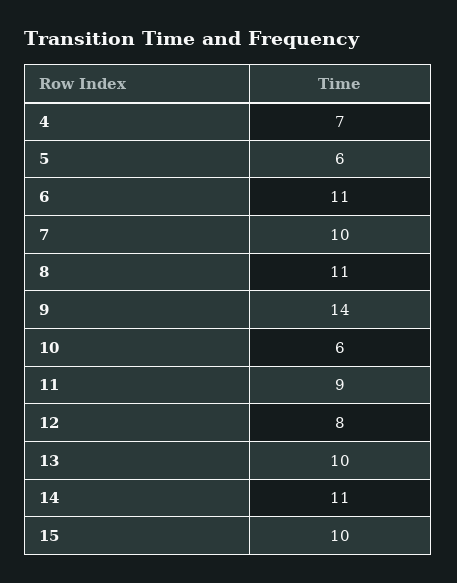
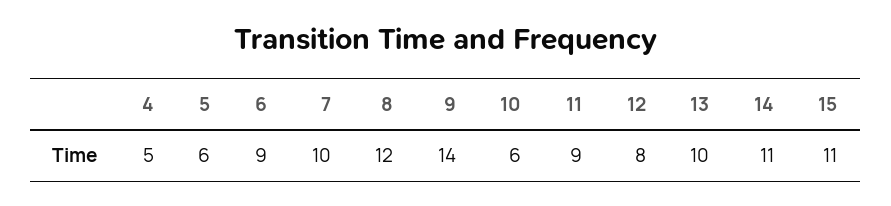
  {
-   "4": 7,
+   "4": 5,
    "5": 6,
-   "6": 11,
+   "6": 9,
    "7": 10,
-   "8": 11,
+   "8": 12,
    "9": 14,
    "10": 6,
    "11": 9,
    "12": 8,
    "13": 10,
    "14": 11,
-   "15": 10
+   "15": 11
  }

